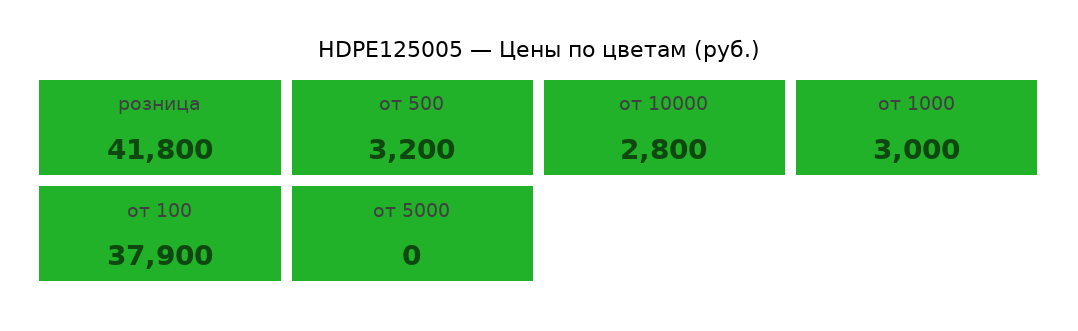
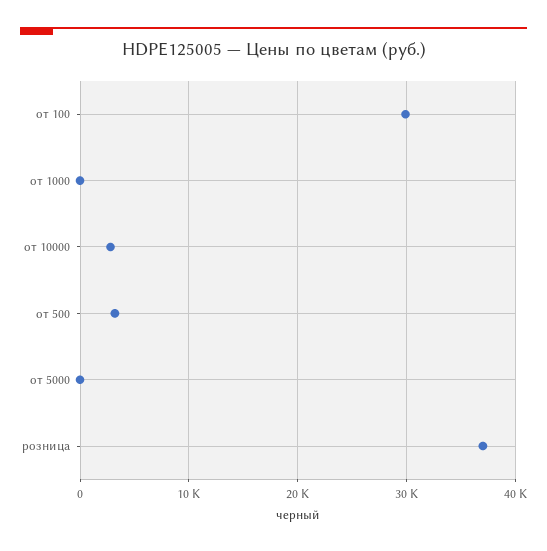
  {
-   "розница": 41800,
+   "розница": 37000,
    "от 500": 3200,
    "от 10000": 2800,
-   "от 1000": 3000,
+   "от 1000": 0,
-   "от 100": 37900,
+   "от 100": 30000,
    "от 5000": 0
  }

